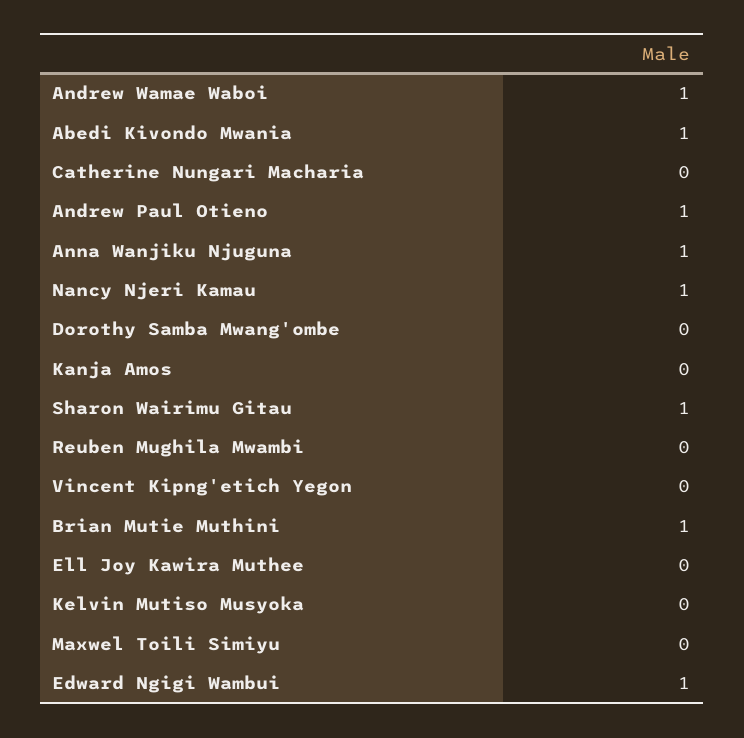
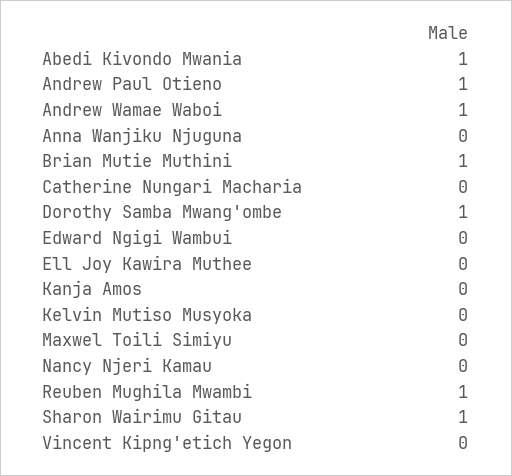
  {
    "Andrew Wamae Waboi": 1,
    "Abedi Kivondo Mwania": 1,
    "Catherine Nungari Macharia": 0,
    "Andrew Paul Otieno": 1,
-   "Anna Wanjiku Njuguna": 1,
+   "Anna Wanjiku Njuguna": 0,
-   "Nancy Njeri Kamau": 1,
+   "Nancy Njeri Kamau": 0,
-   "Dorothy Samba Mwang'ombe": 0,
+   "Dorothy Samba Mwang'ombe": 1,
    "Kanja Amos": 0,
    "Sharon Wairimu Gitau": 1,
-   "Reuben Mughila Mwambi": 0,
+   "Reuben Mughila Mwambi": 1,
    "Vincent Kipng'etich Yegon": 0,
    "Brian Mutie Muthini": 1,
    "Ell Joy Kawira Muthee": 0,
    "Kelvin Mutiso Musyoka": 0,
    "Maxwel Toili Simiyu": 0,
-   "Edward Ngigi Wambui": 1
+   "Edward Ngigi Wambui": 0
  }

